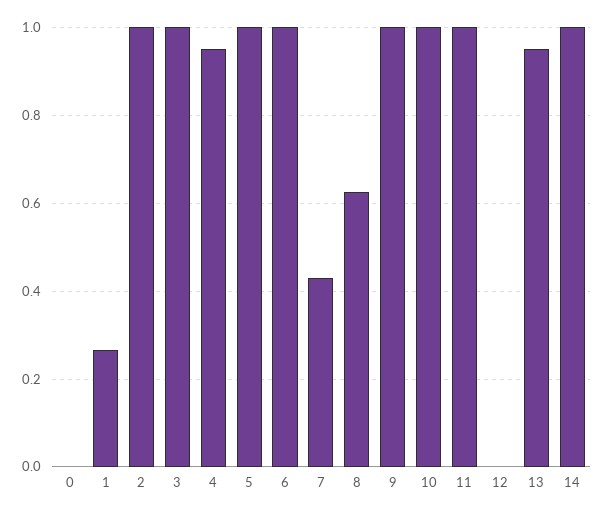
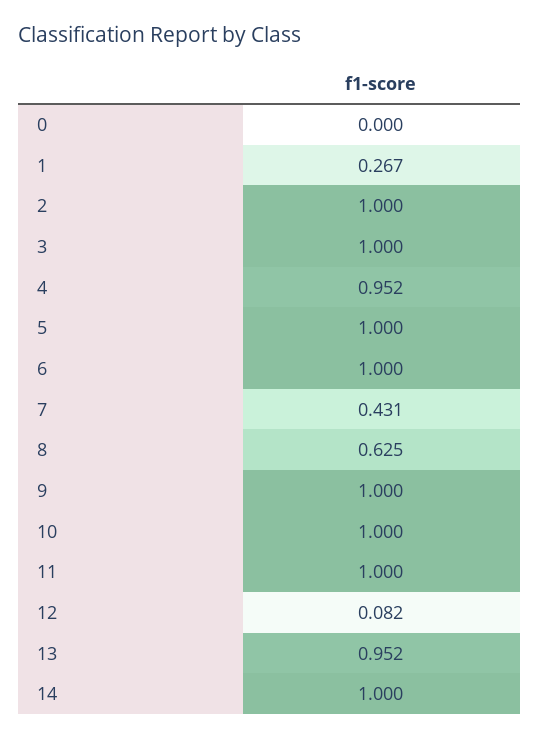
  {
    "0": 0,
    "1": 0.267,
    "2": 1,
    "3": 1,
    "4": 0.952,
    "5": 1,
    "6": 1,
    "7": 0.431,
    "8": 0.625,
    "9": 1,
    "10": 1,
    "11": 1,
-   "12": 0,
+   "12": 0.082,
    "13": 0.952,
    "14": 1
  }

